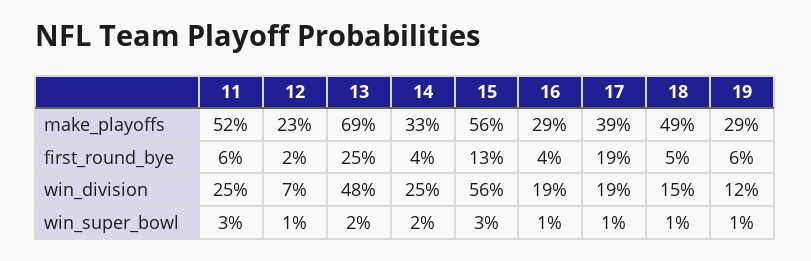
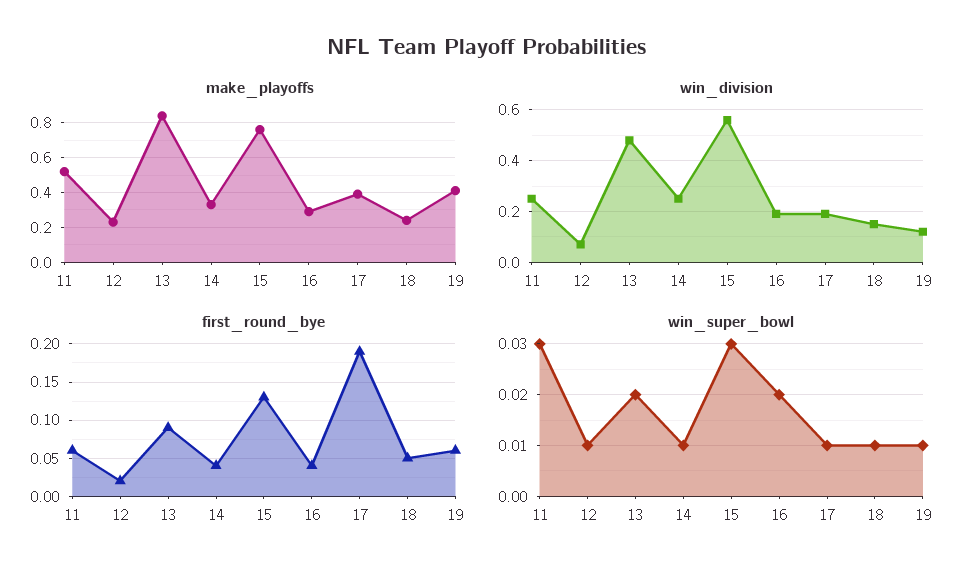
  {
    "make_playoffs": {
      "11": 0.52,
      "12": 0.23,
-     "13": 0.69,
+     "13": 0.85,
      "14": 0.33,
-     "15": 0.56,
+     "15": 0.75,
      "16": 0.29,
      "17": 0.39,
-     "18": 0.49,
+     "18": 0.25,
-     "19": 0.29
+     "19": 0.4
    },
    "first_round_bye": {
      "11": 0.06,
      "12": 0.02,
-     "13": 0.25,
+     "13": 0.09,
      "14": 0.04,
      "15": 0.13,
      "16": 0.04,
      "17": 0.19,
      "18": 0.05,
      "19": 0.06
    },
    "win_division": {
      "11": 0.25,
      "12": 0.07,
      "13": 0.48,
      "14": 0.25,
      "15": 0.56,
      "16": 0.19,
      "17": 0.19,
      "18": 0.15,
      "19": 0.12
    },
    "win_super_bowl": {
      "11": 0.03,
      "12": 0.01,
      "13": 0.02,
-     "14": 0.02,
+     "14": 0.01,
      "15": 0.03,
-     "16": 0.01,
+     "16": 0.02,
      "17": 0.01,
      "18": 0.01,
      "19": 0.01
    }
  }

